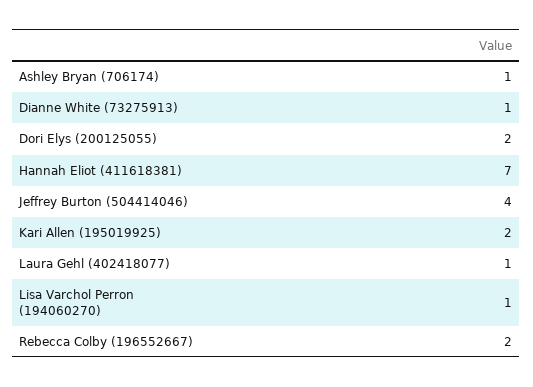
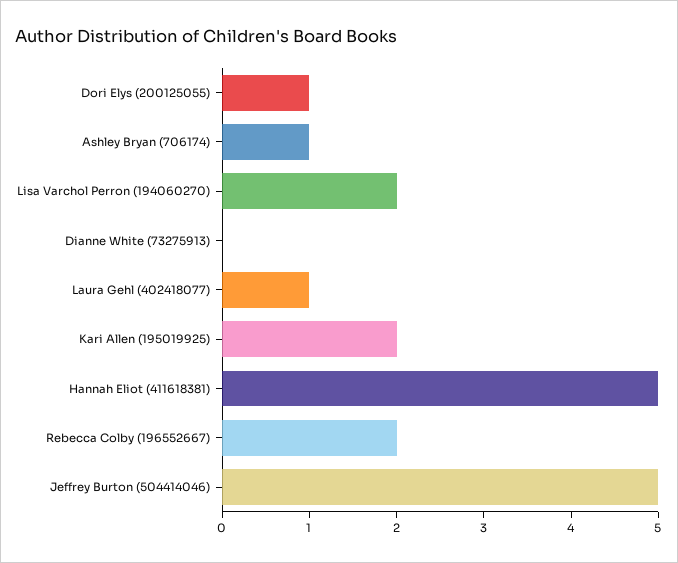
  {
    "Ashley Bryan (706174)": 1,
-   "Dianne White (73275913)": 1,
+   "Dianne White (73275913)": 0,
-   "Dori Elys (200125055)": 2,
+   "Dori Elys (200125055)": 1,
-   "Hannah Eliot (411618381)": 7,
+   "Hannah Eliot (411618381)": 5,
-   "Jeffrey Burton (504414046)": 4,
+   "Jeffrey Burton (504414046)": 5,
    "Kari Allen (195019925)": 2,
    "Laura Gehl (402418077)": 1,
-   "Lisa Varchol Perron (194060270)": 1,
+   "Lisa Varchol Perron (194060270)": 2,
    "Rebecca Colby (196552667)": 2
  }

